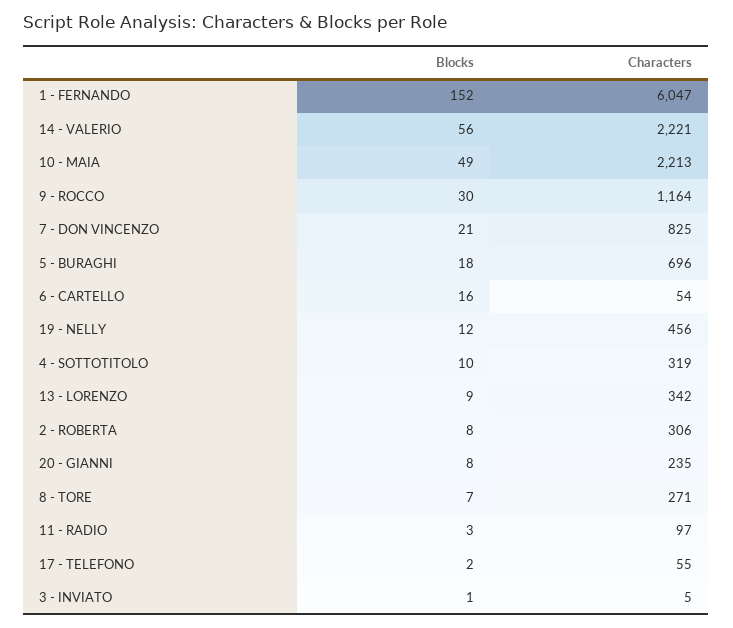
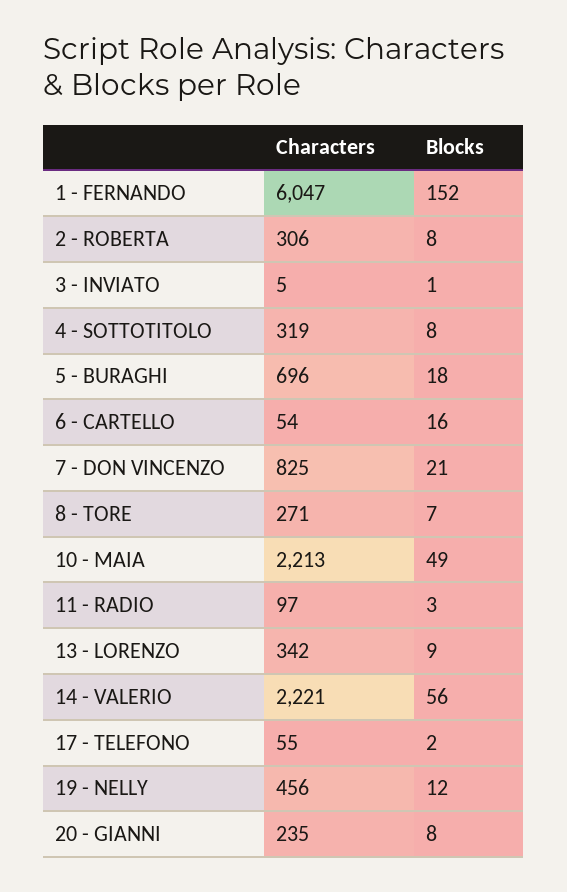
  {
    "Blocks": {
      "1 - FERNANDO": 152,
      "14 - VALERIO": 56,
      "10 - MAIA": 49,
-     "9 - ROCCO": 30,
      "7 - DON VINCENZO": 21,
      "5 - BURAGHI": 18,
      "6 - CARTELLO": 16,
      "19 - NELLY": 12,
-     "4 - SOTTOTITOLO": 10,
+     "4 - SOTTOTITOLO": 8,
      "13 - LORENZO": 9,
      "2 - ROBERTA": 8,
      "20 - GIANNI": 8,
      "8 - TORE": 7,
      "11 - RADIO": 3,
      "17 - TELEFONO": 2,
      "3 - INVIATO": 1
    },
    "Characters": {
      "1 - FERNANDO": 6047,
      "14 - VALERIO": 2221,
      "10 - MAIA": 2213,
-     "9 - ROCCO": 1164,
      "7 - DON VINCENZO": 825,
      "5 - BURAGHI": 696,
      "6 - CARTELLO": 54,
      "19 - NELLY": 456,
      "4 - SOTTOTITOLO": 319,
      "13 - LORENZO": 342,
      "2 - ROBERTA": 306,
      "20 - GIANNI": 235,
      "8 - TORE": 271,
      "11 - RADIO": 97,
      "17 - TELEFONO": 55,
      "3 - INVIATO": 5
    }
  }

